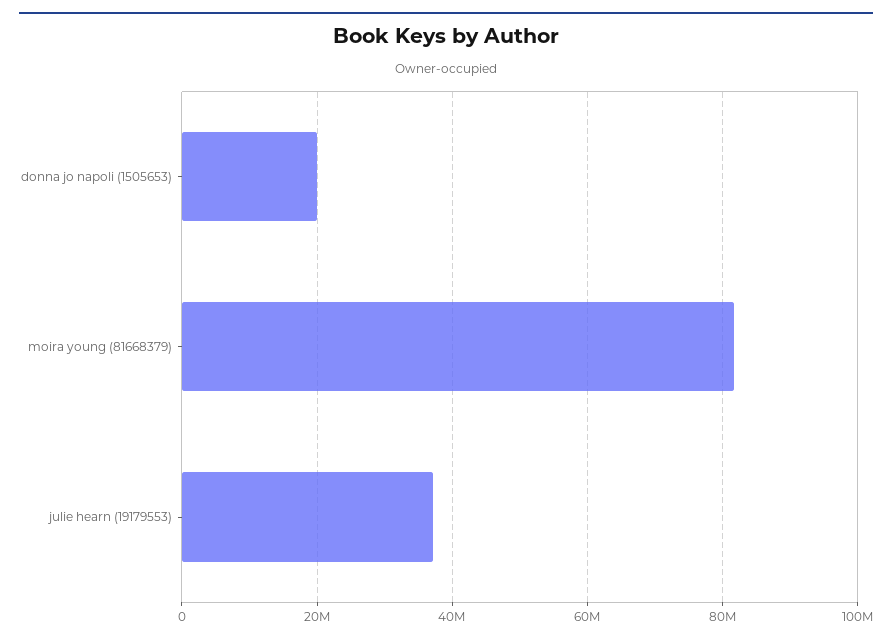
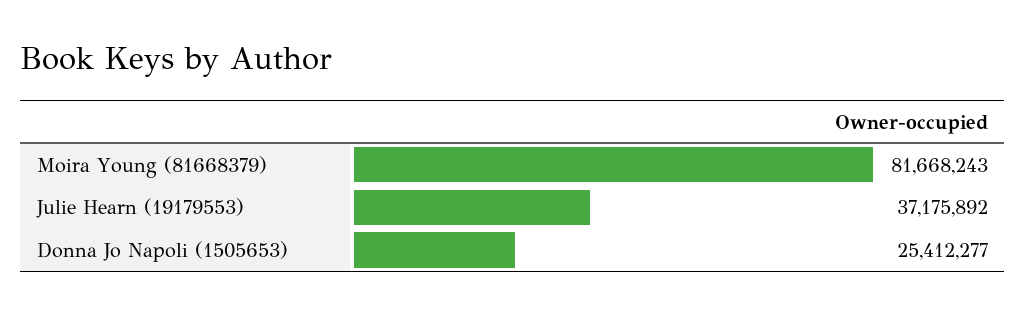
  {
-   "donna jo napoli (1505653)": 20000000,
+   "donna jo napoli (1505653)": 25412277,
    "moira young (81668379)": 81668243,
    "julie hearn (19179553)": 37175892
  }

